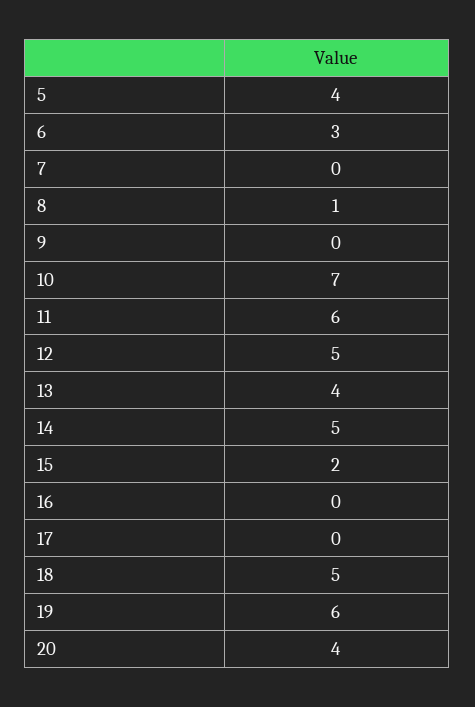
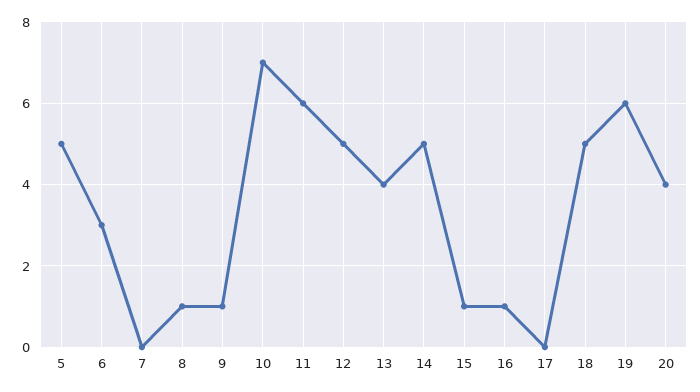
  {
-   "5": 4,
+   "5": 5,
    "6": 3,
    "7": 0,
    "8": 1,
-   "9": 0,
+   "9": 1,
    "10": 7,
    "11": 6,
    "12": 5,
    "13": 4,
    "14": 5,
-   "15": 2,
+   "15": 1,
-   "16": 0,
+   "16": 1,
    "17": 0,
    "18": 5,
    "19": 6,
    "20": 4
  }

